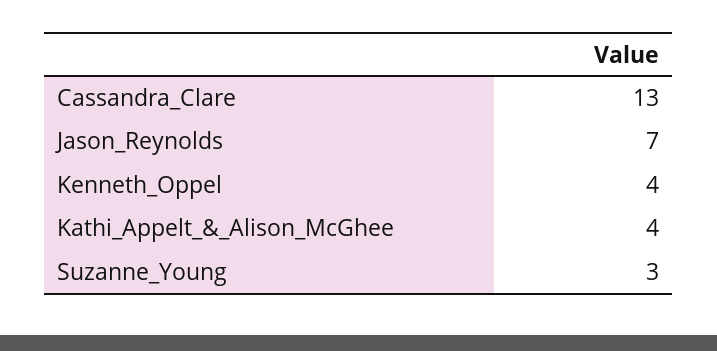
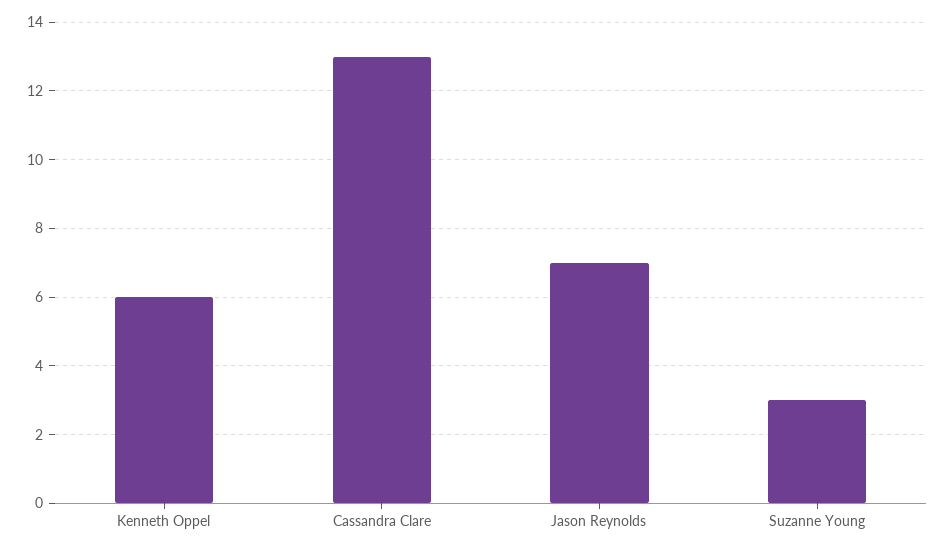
  {
    "Cassandra_Clare": 13,
    "Jason_Reynolds": 7,
-   "Kenneth_Oppel": 4,
+   "Kenneth_Oppel": 6,
-   "Kathi_Appelt_&_Alison_McGhee": 4,
    "Suzanne_Young": 3
  }

